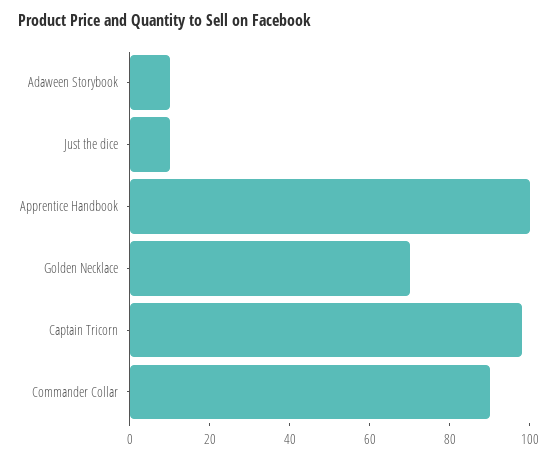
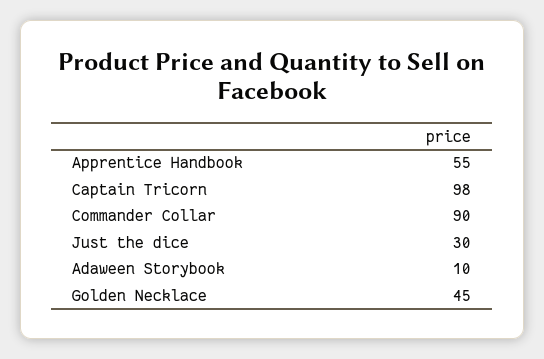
  {
    "Adaween Storybook": 10,
-   "Just the dice": 10,
+   "Just the dice": 30,
-   "Apprentice Handbook": 100,
+   "Apprentice Handbook": 55,
-   "Golden Necklace": 70,
+   "Golden Necklace": 45,
    "Captain Tricorn": 98,
    "Commander Collar": 90
  }

